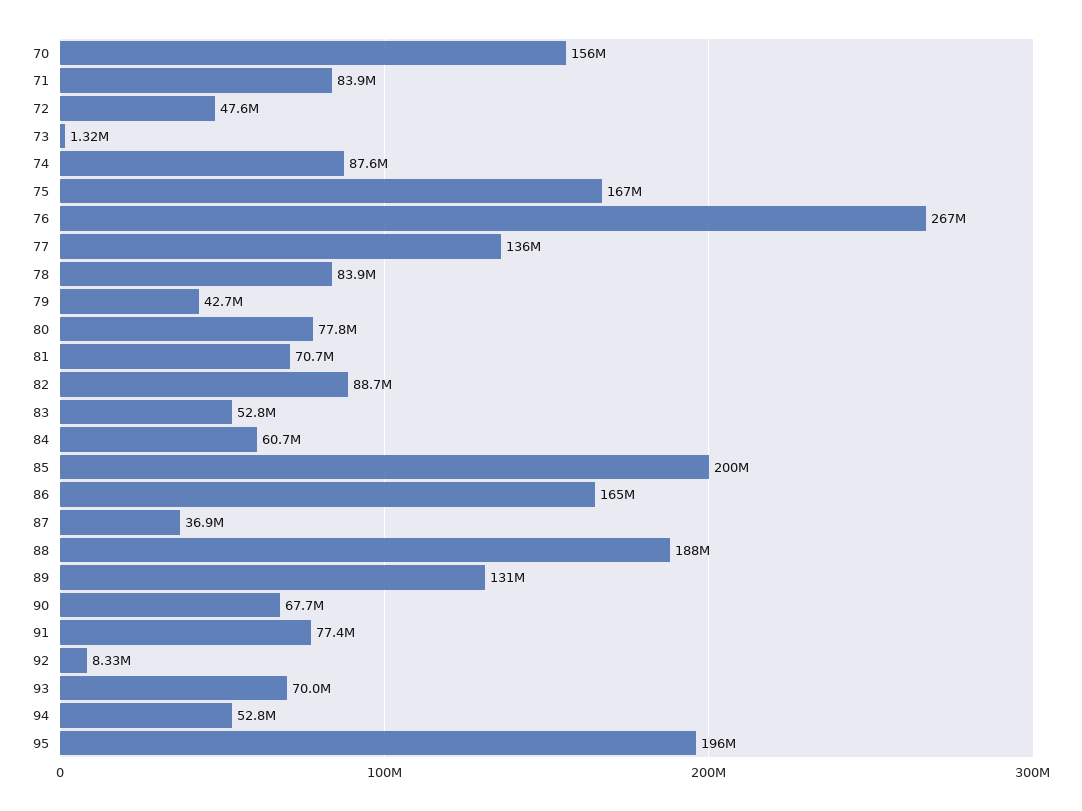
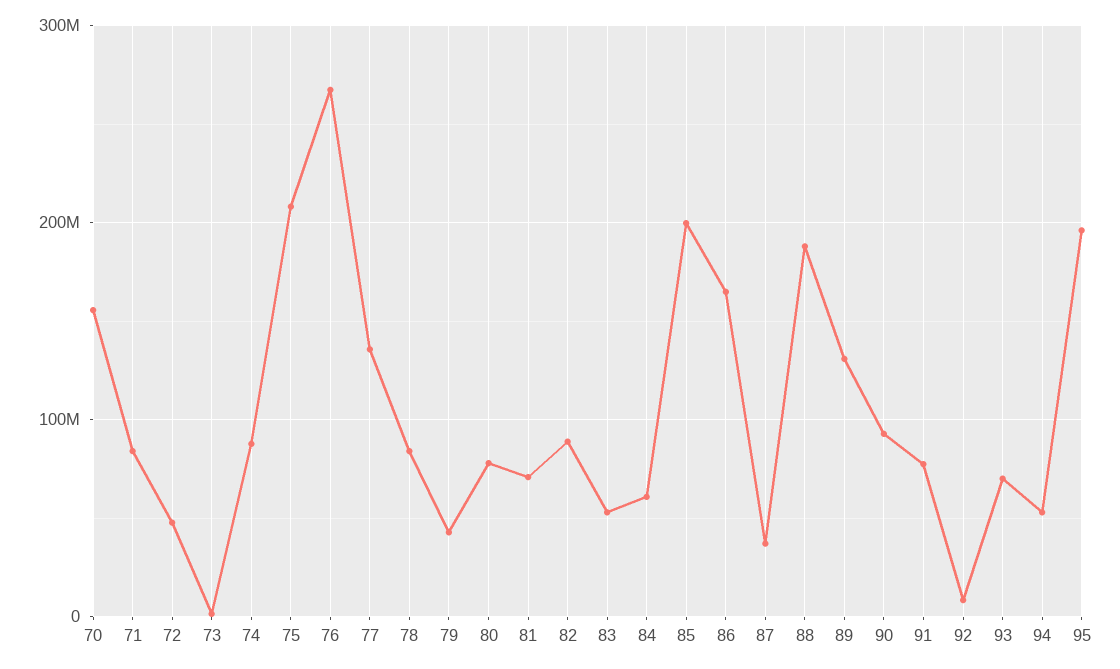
  {
    "70": 156000000,
    "71": 83900000,
    "72": 47600000,
    "73": 1320000,
    "74": 87600000,
-   "75": 167000000,
+   "75": 210000000,
    "76": 267000000,
    "77": 136000000,
    "78": 83900000,
    "79": 42700000,
    "80": 77800000,
    "81": 70700000,
    "82": 88700000,
    "83": 52800000,
    "84": 60700000,
    "85": 200000000,
    "86": 165000000,
    "87": 36900000,
    "88": 188000000,
    "89": 131000000,
-   "90": 67700000,
+   "90": 90000000,
    "91": 77400000,
    "92": 8330000,
    "93": 70000000,
    "94": 52800000,
    "95": 196000000
  }

